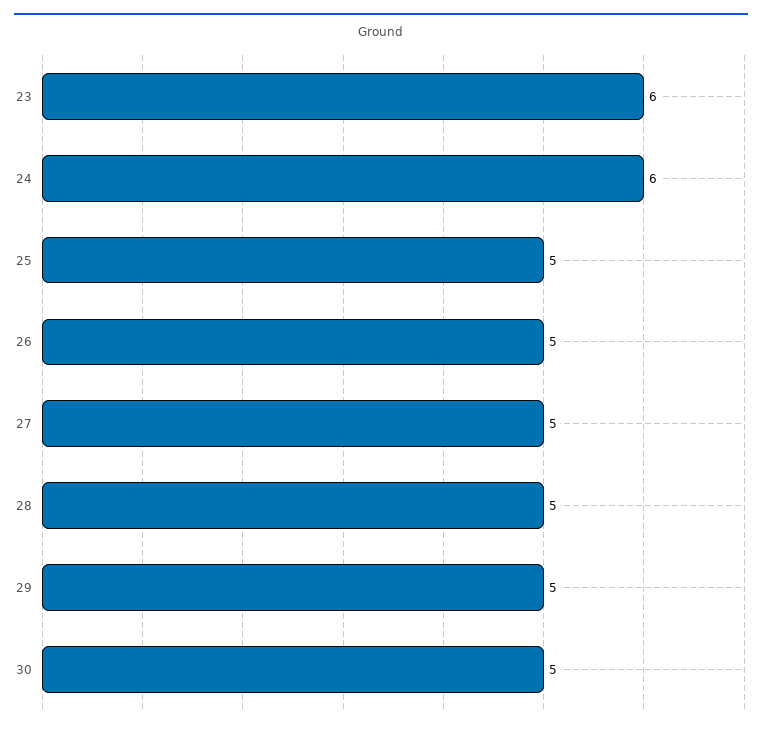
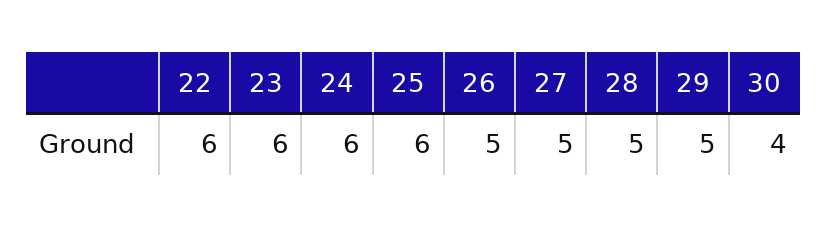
  {
    "23": 6,
    "24": 6,
-   "25": 5,
+   "25": 6,
    "26": 5,
    "27": 5,
    "28": 5,
    "29": 5,
-   "30": 5
+   "30": 4,
+   "22": 6
  }

